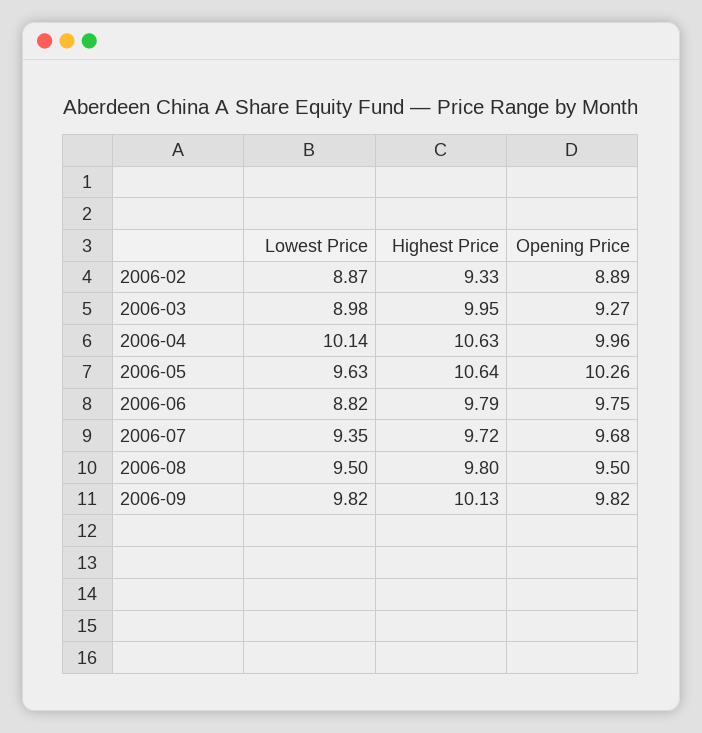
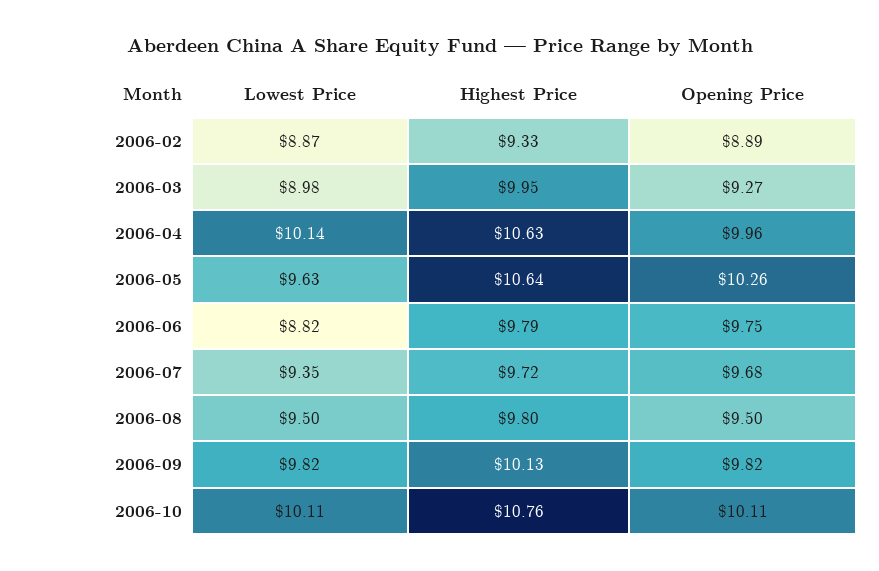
  {
    "Lowest Price": {
      "2006-02": 8.87,
      "2006-03": 8.98,
      "2006-04": 10.14,
      "2006-05": 9.63,
      "2006-06": 8.82,
      "2006-07": 9.35,
      "2006-08": 9.5,
-     "2006-09": 9.82
+     "2006-09": 9.82,
+     "2006-10": 10.11
    },
    "Highest Price": {
      "2006-02": 9.33,
      "2006-03": 9.95,
      "2006-04": 10.63,
      "2006-05": 10.64,
      "2006-06": 9.79,
      "2006-07": 9.72,
      "2006-08": 9.8,
-     "2006-09": 10.13
+     "2006-09": 10.13,
+     "2006-10": 10.76
    },
    "Opening Price": {
      "2006-02": 8.89,
      "2006-03": 9.27,
      "2006-04": 9.96,
      "2006-05": 10.26,
      "2006-06": 9.75,
      "2006-07": 9.68,
      "2006-08": 9.5,
-     "2006-09": 9.82
+     "2006-09": 9.82,
+     "2006-10": 10.11
    }
  }

